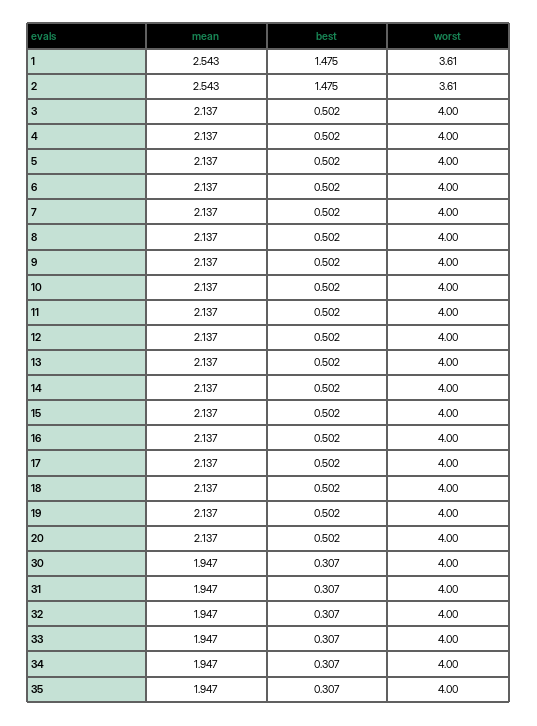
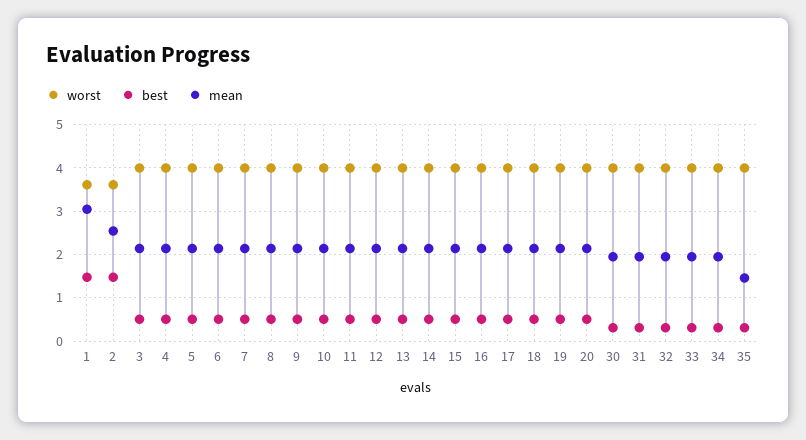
  {
    "mean": {
-     "1": 2.543,
+     "1": 3,
      "2": 2.543,
      "3": 2.137,
      "4": 2.137,
      "5": 2.137,
      "6": 2.137,
      "7": 2.137,
      "8": 2.137,
      "9": 2.137,
      "10": 2.137,
      "11": 2.137,
      "12": 2.137,
      "13": 2.137,
      "14": 2.137,
      "15": 2.137,
      "16": 2.137,
      "17": 2.137,
      "18": 2.137,
      "19": 2.137,
      "20": 2.137,
      "30": 1.947,
      "31": 1.947,
      "32": 1.947,
      "33": 1.947,
      "34": 1.947,
-     "35": 1.947
+     "35": 1.4
    },
    "best": {
      "1": 1.475,
      "2": 1.475,
      "3": 0.502,
      "4": 0.502,
      "5": 0.502,
      "6": 0.502,
      "7": 0.502,
      "8": 0.502,
      "9": 0.502,
      "10": 0.502,
      "11": 0.502,
      "12": 0.502,
      "13": 0.502,
      "14": 0.502,
      "15": 0.502,
      "16": 0.502,
      "17": 0.502,
      "18": 0.502,
      "19": 0.502,
      "20": 0.502,
      "30": 0.307,
      "31": 0.307,
      "32": 0.307,
      "33": 0.307,
      "34": 0.307,
      "35": 0.307
    },
    "worst": {
      "1": 3.61,
      "2": 3.61,
      "3": 4,
      "4": 4,
      "5": 4,
      "6": 4,
      "7": 4,
      "8": 4,
      "9": 4,
      "10": 4,
      "11": 4,
      "12": 4,
      "13": 4,
      "14": 4,
      "15": 4,
      "16": 4,
      "17": 4,
      "18": 4,
      "19": 4,
      "20": 4,
      "30": 4,
      "31": 4,
      "32": 4,
      "33": 4,
      "34": 4,
      "35": 4
    }
  }

